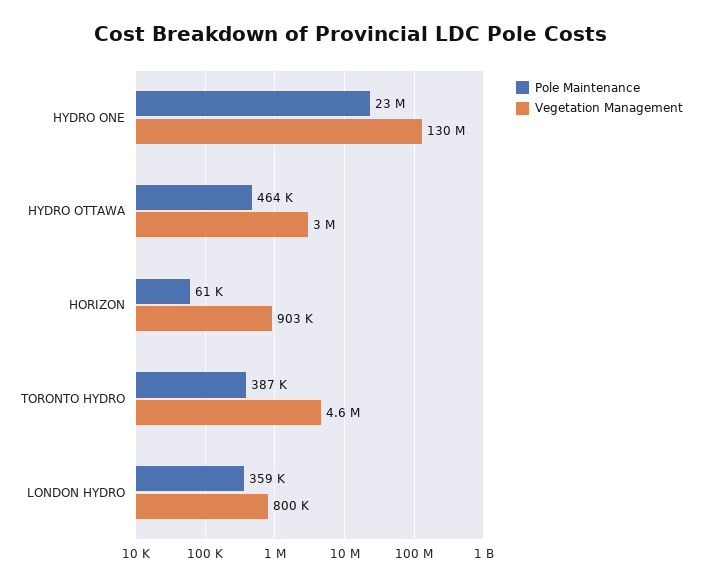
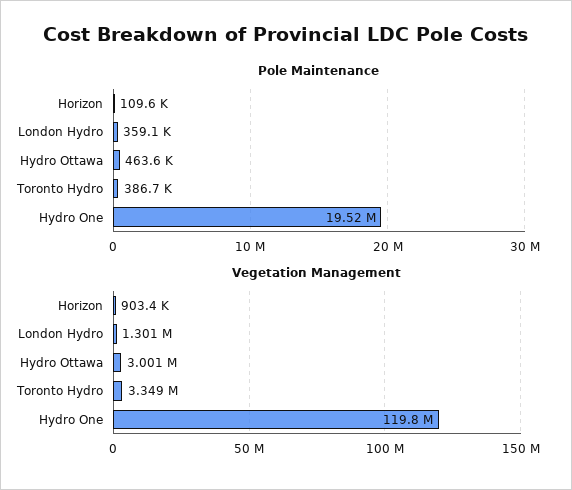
  {
    "Pole Maintenance": {
-     "HYDRO ONE": 23000000,
+     "HYDRO ONE": 19520000,
      "HYDRO OTTAWA": 463600,
-     "HORIZON": 61000,
+     "HORIZON": 109600,
      "TORONTO HYDRO": 386700,
      "LONDON HYDRO": 359100
    },
    "Vegetation Management": {
-     "HYDRO ONE": 130000000,
+     "HYDRO ONE": 119800000,
      "HYDRO OTTAWA": 3001000,
      "HORIZON": 903400,
-     "TORONTO HYDRO": 4600000,
+     "TORONTO HYDRO": 3349000,
-     "LONDON HYDRO": 800000
+     "LONDON HYDRO": 1301000
    }
  }

